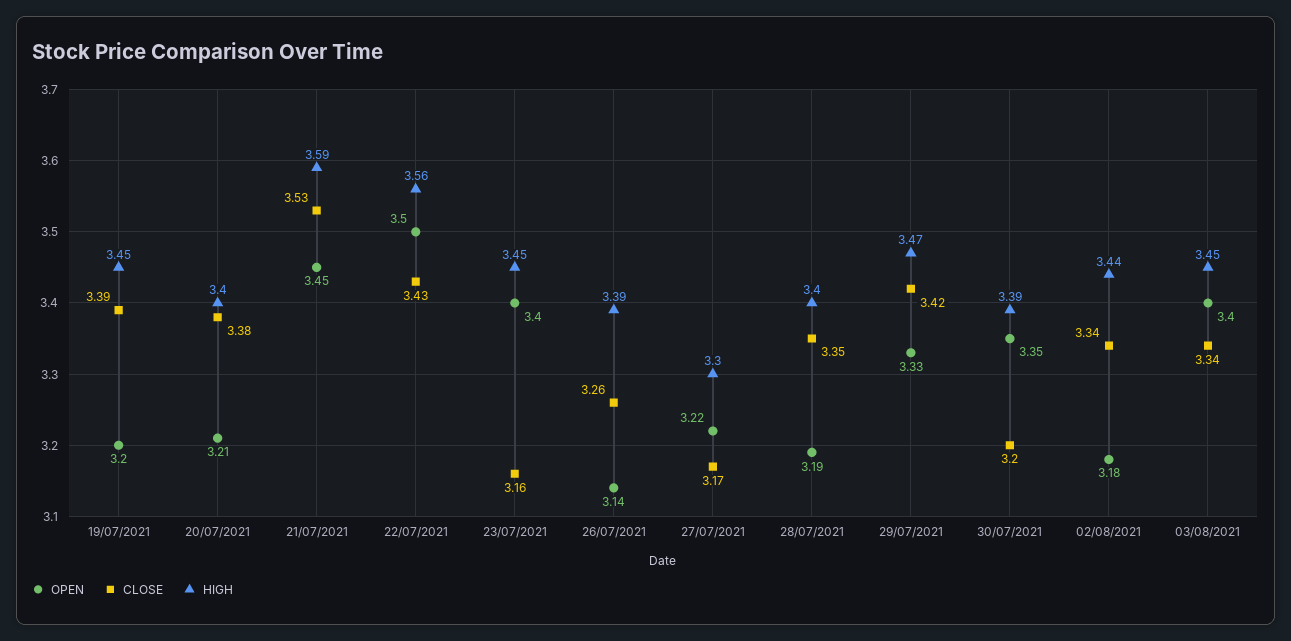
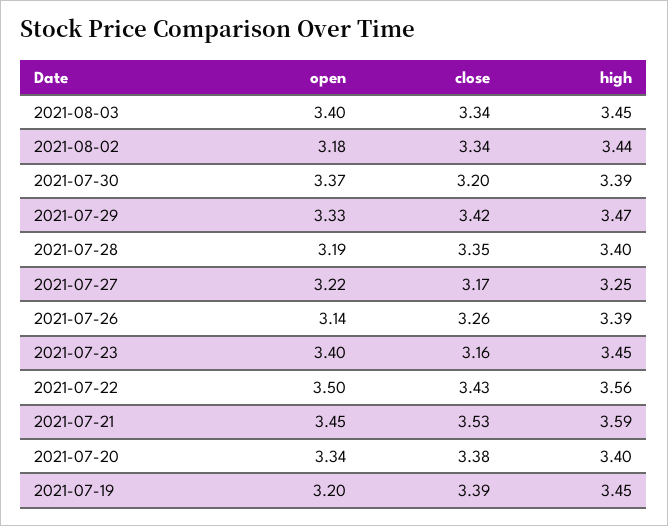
  {
    "OPEN": {
      "19/07/2021": 3.2,
-     "20/07/2021": 3.21,
+     "20/07/2021": 3.34,
      "21/07/2021": 3.45,
      "22/07/2021": 3.5,
      "23/07/2021": 3.4,
      "26/07/2021": 3.14,
      "27/07/2021": 3.22,
      "28/07/2021": 3.19,
      "29/07/2021": 3.33,
-     "30/07/2021": 3.35,
+     "30/07/2021": 3.37,
      "02/08/2021": 3.18,
      "03/08/2021": 3.4
    },
    "CLOSE": {
      "19/07/2021": 3.39,
      "20/07/2021": 3.38,
      "21/07/2021": 3.53,
      "22/07/2021": 3.43,
      "23/07/2021": 3.16,
      "26/07/2021": 3.26,
      "27/07/2021": 3.17,
      "28/07/2021": 3.35,
      "29/07/2021": 3.42,
      "30/07/2021": 3.2,
      "02/08/2021": 3.34,
      "03/08/2021": 3.34
    },
    "HIGH": {
      "19/07/2021": 3.45,
      "20/07/2021": 3.4,
      "21/07/2021": 3.59,
      "22/07/2021": 3.56,
      "23/07/2021": 3.45,
      "26/07/2021": 3.39,
-     "27/07/2021": 3.3,
+     "27/07/2021": 3.25,
      "28/07/2021": 3.4,
      "29/07/2021": 3.47,
      "30/07/2021": 3.39,
      "02/08/2021": 3.44,
      "03/08/2021": 3.45
    }
  }

